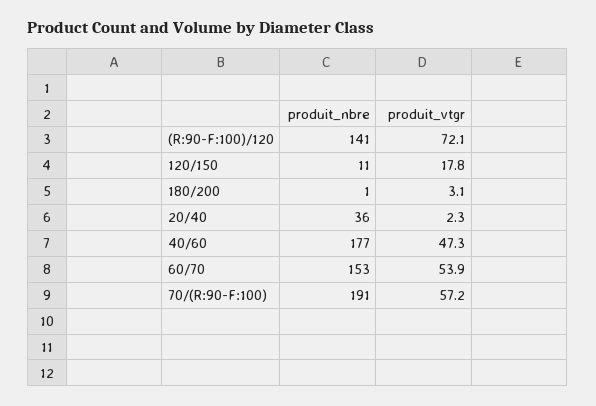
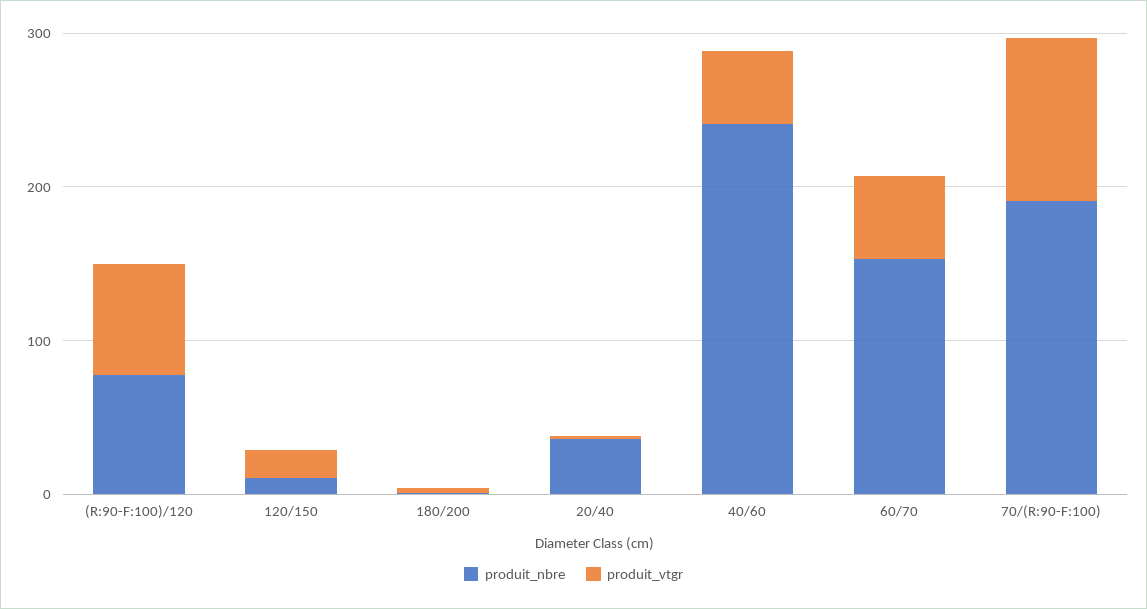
  {
    "produit_nbre": {
-     "(R:90-F:100)/120": 141,
+     "(R:90-F:100)/120": 80,
      "120/150": 11,
      "180/200": 1,
      "20/40": 36,
-     "40/60": 177,
+     "40/60": 240,
      "60/70": 153,
      "70/(R:90-F:100)": 191
    },
    "produit_vtgr": {
      "(R:90-F:100)/120": 72.1,
      "120/150": 17.8,
      "180/200": 3.1,
      "20/40": 2.3,
      "40/60": 47.3,
      "60/70": 53.9,
-     "70/(R:90-F:100)": 57.2
+     "70/(R:90-F:100)": 100
    }
  }

